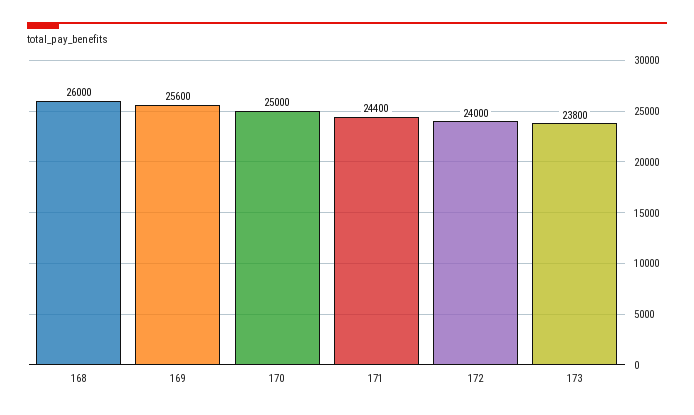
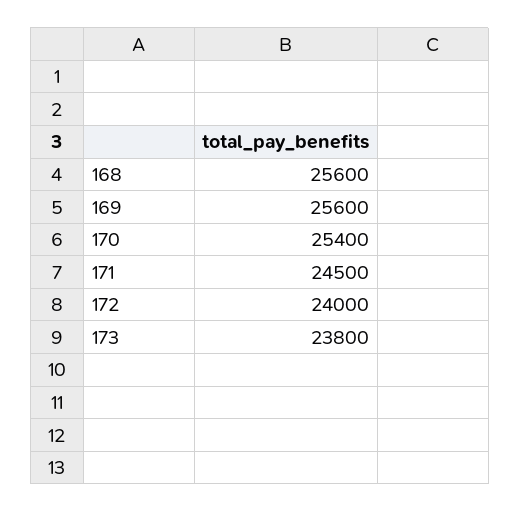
  {
-   "168": 26000,
+   "168": 25600,
    "169": 25600,
-   "170": 25000,
+   "170": 25400,
-   "171": 24400,
+   "171": 24500,
    "172": 24000,
    "173": 23800
  }

